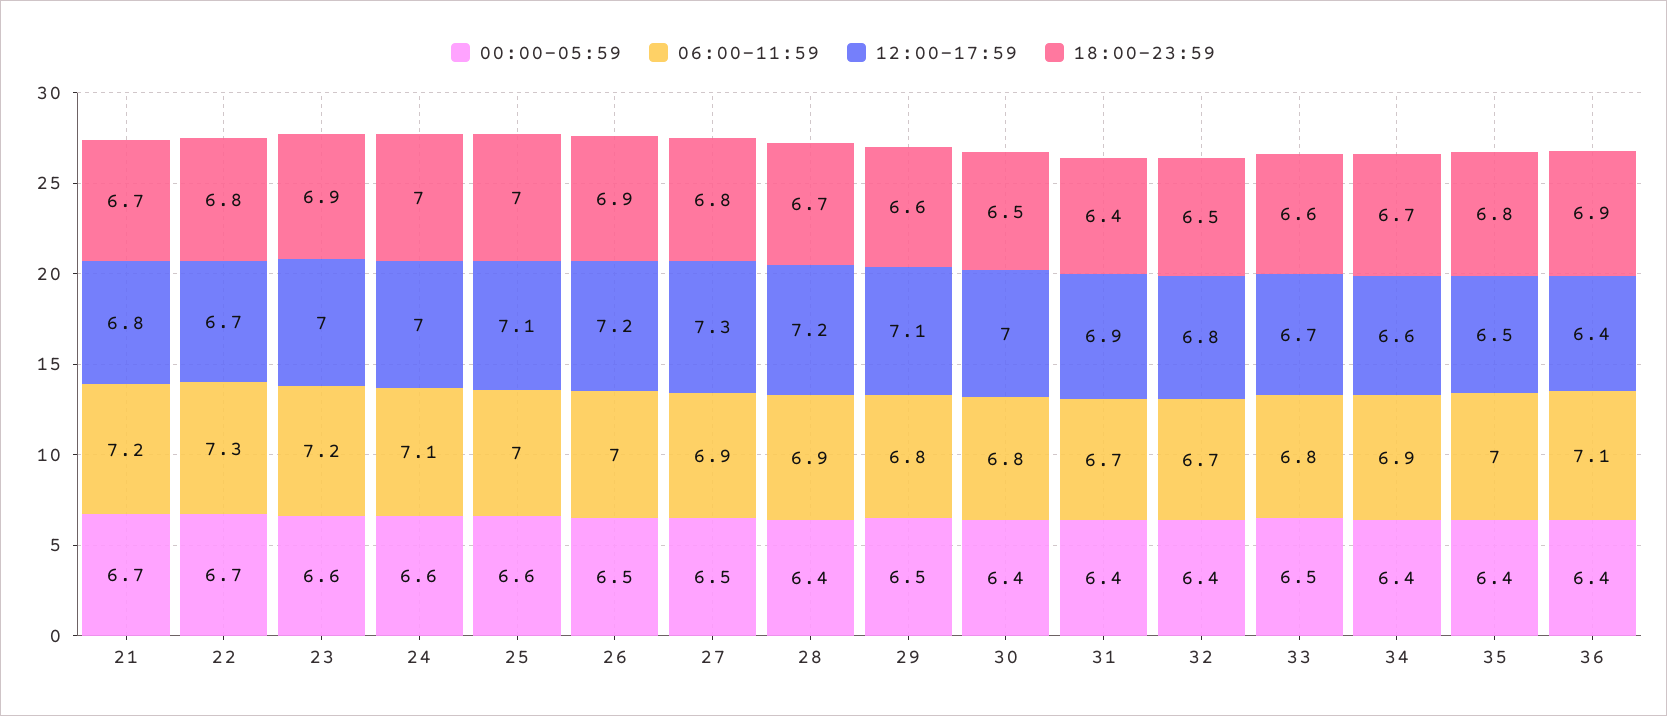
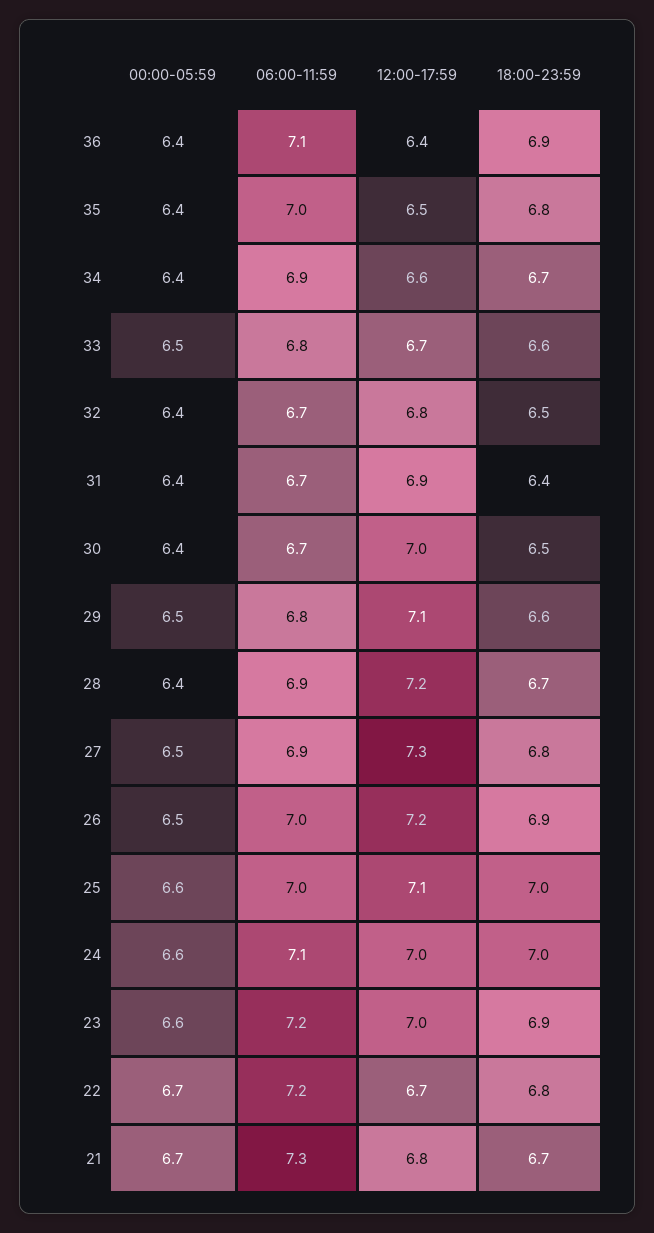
  {
    "00:00-05:59": {
      "21": 6.7,
      "22": 6.7,
      "23": 6.6,
      "24": 6.6,
      "25": 6.6,
      "26": 6.5,
      "27": 6.5,
      "28": 6.4,
      "29": 6.5,
      "30": 6.4,
      "31": 6.4,
      "32": 6.4,
      "33": 6.5,
      "34": 6.4,
      "35": 6.4,
      "36": 6.4
    },
    "06:00-11:59": {
-     "21": 7.2,
+     "21": 7.3,
-     "22": 7.3,
+     "22": 7.2,
      "23": 7.2,
      "24": 7.1,
      "25": 7,
      "26": 7,
      "27": 6.9,
      "28": 6.9,
      "29": 6.8,
-     "30": 6.8,
+     "30": 6.7,
      "31": 6.7,
      "32": 6.7,
      "33": 6.8,
      "34": 6.9,
      "35": 7,
      "36": 7.1
    },
    "12:00-17:59": {
      "21": 6.8,
      "22": 6.7,
      "23": 7,
      "24": 7,
      "25": 7.1,
      "26": 7.2,
      "27": 7.3,
      "28": 7.2,
      "29": 7.1,
      "30": 7,
      "31": 6.9,
      "32": 6.8,
      "33": 6.7,
      "34": 6.6,
      "35": 6.5,
      "36": 6.4
    },
    "18:00-23:59": {
      "21": 6.7,
      "22": 6.8,
      "23": 6.9,
      "24": 7,
      "25": 7,
      "26": 6.9,
      "27": 6.8,
      "28": 6.7,
      "29": 6.6,
      "30": 6.5,
      "31": 6.4,
      "32": 6.5,
      "33": 6.6,
      "34": 6.7,
      "35": 6.8,
      "36": 6.9
    }
  }

